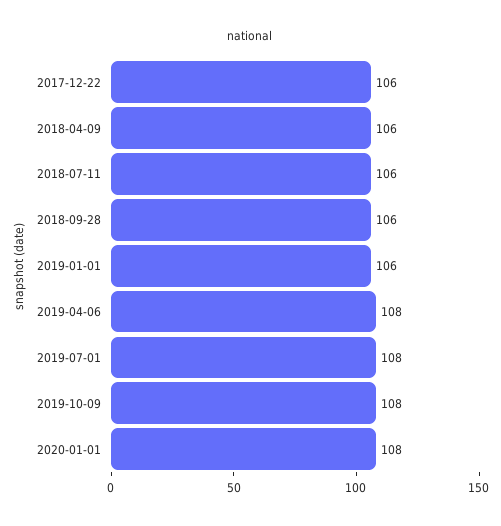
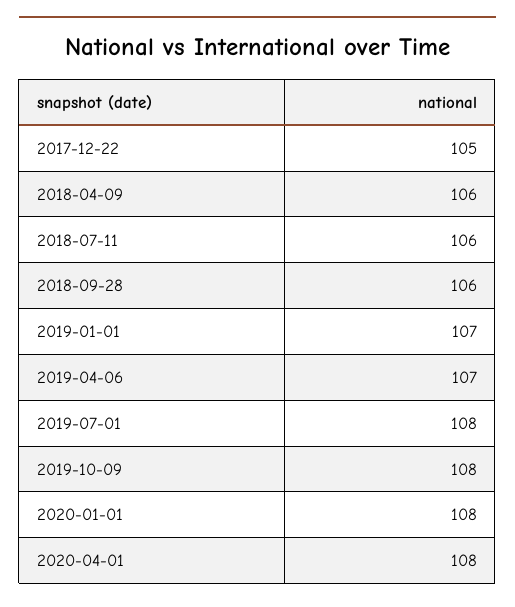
  {
-   "2017-12-22": 106,
+   "2017-12-22": 105,
    "2018-04-09": 106,
    "2018-07-11": 106,
    "2018-09-28": 106,
-   "2019-01-01": 106,
+   "2019-01-01": 107,
-   "2019-04-06": 108,
+   "2019-04-06": 107,
    "2019-07-01": 108,
    "2019-10-09": 108,
-   "2020-01-01": 108
+   "2020-01-01": 108,
+   "2020-04-01": 108
  }

